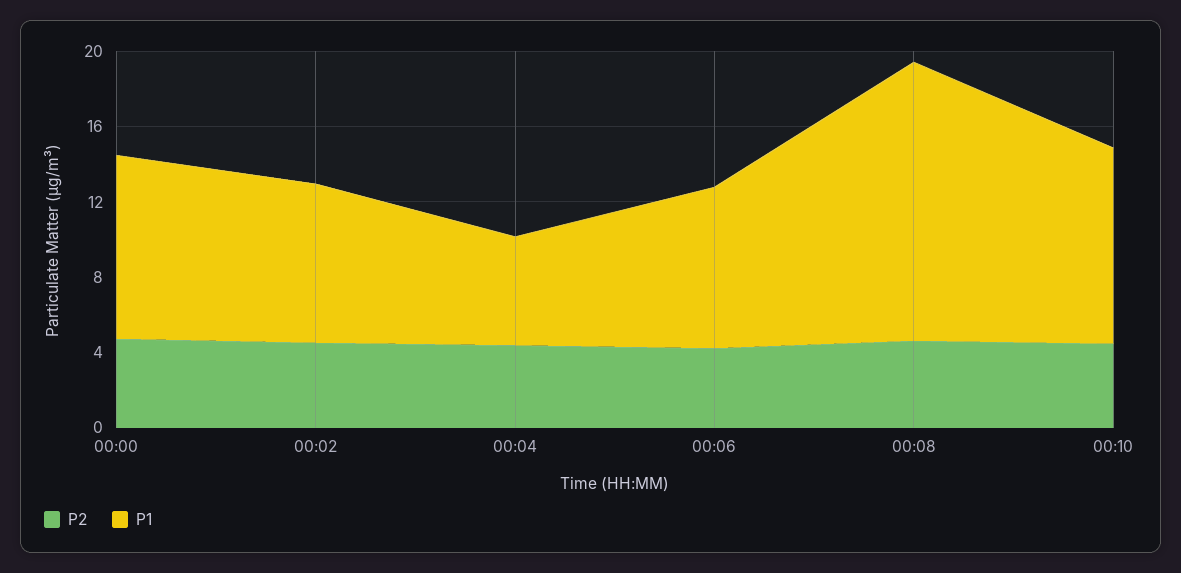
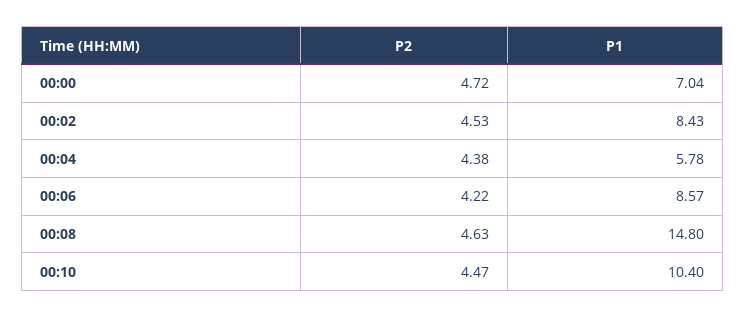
  {
    "P2": {
      "00:00": 4.72,
      "00:02": 4.53,
      "00:04": 4.38,
      "00:06": 4.22,
      "00:08": 4.63,
      "00:10": 4.47
    },
    "P1": {
-     "00:00": 10,
+     "00:00": 7.04,
      "00:02": 8.43,
      "00:04": 5.78,
      "00:06": 8.57,
      "00:08": 14.8,
      "00:10": 10.4
    }
  }

